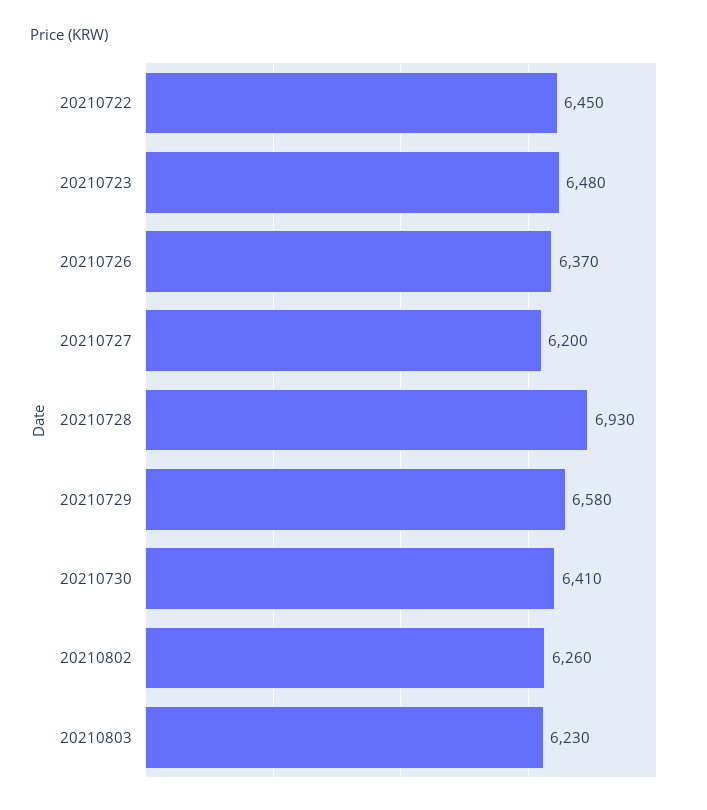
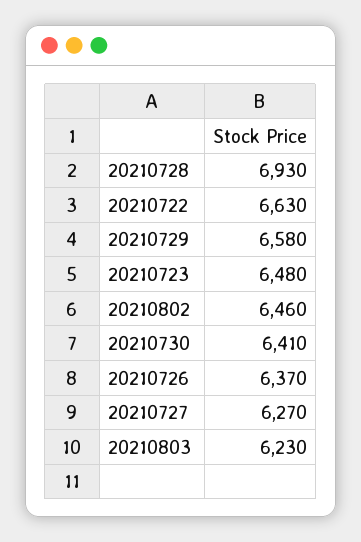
  {
-   "20210722": 6450,
+   "20210722": 6630,
    "20210723": 6480,
    "20210726": 6370,
-   "20210727": 6200,
+   "20210727": 6270,
    "20210728": 6930,
    "20210729": 6580,
    "20210730": 6410,
-   "20210802": 6260,
+   "20210802": 6460,
    "20210803": 6230
  }

